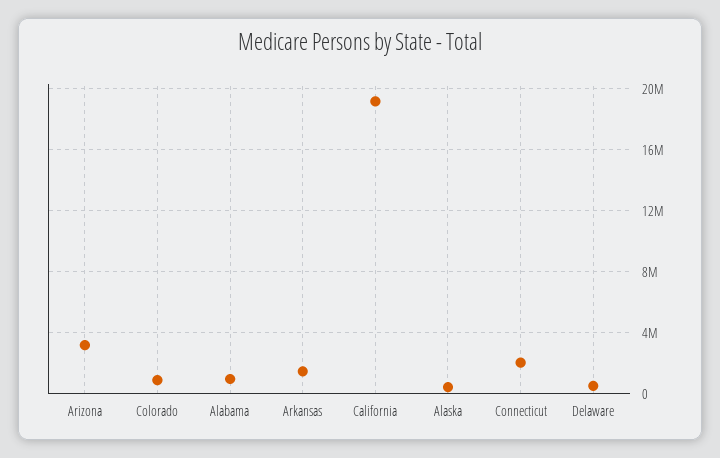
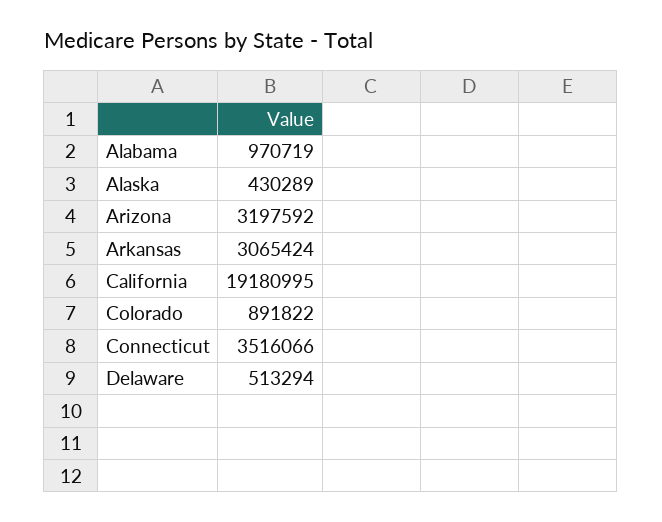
  {
    "Arizona": 3197592,
    "Colorado": 891822,
    "Alabama": 970719,
-   "Arkansas": 1500000,
+   "Arkansas": 3065424,
    "California": 19180995,
    "Alaska": 430289,
-   "Connecticut": 2000000,
+   "Connecticut": 3516066,
    "Delaware": 513294
  }

